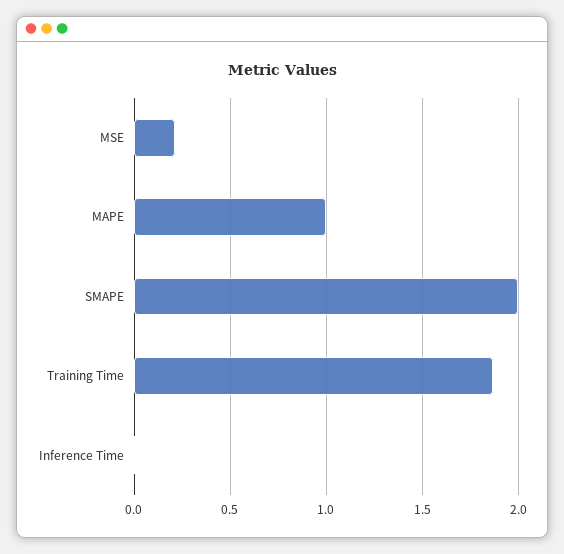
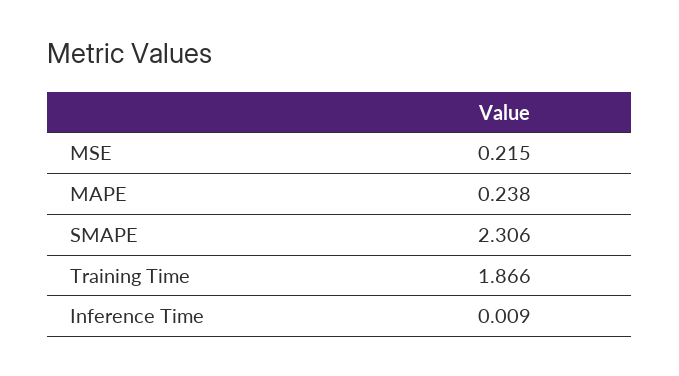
  {
    "MSE": 0.215,
-   "MAPE": 1,
+   "MAPE": 0.238,
-   "SMAPE": 2,
+   "SMAPE": 2.306,
    "Training Time": 1.866,
    "Inference Time": 0.009
  }

